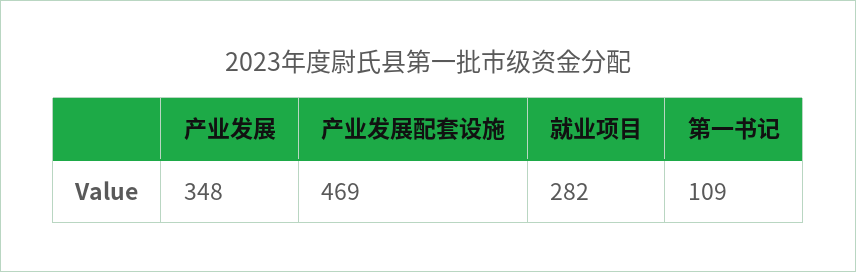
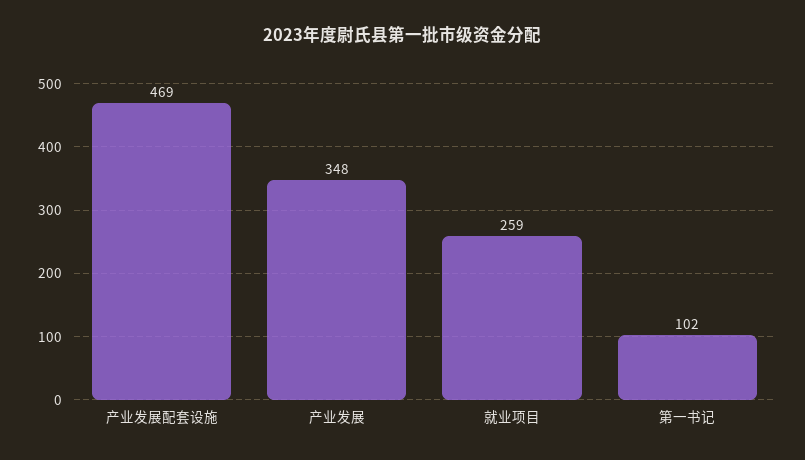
  {
    "产业发展": 348,
    "产业发展配套设施": 469,
-   "就业项目": 282,
+   "就业项目": 259,
-   "第一书记": 109
+   "第一书记": 102
  }

